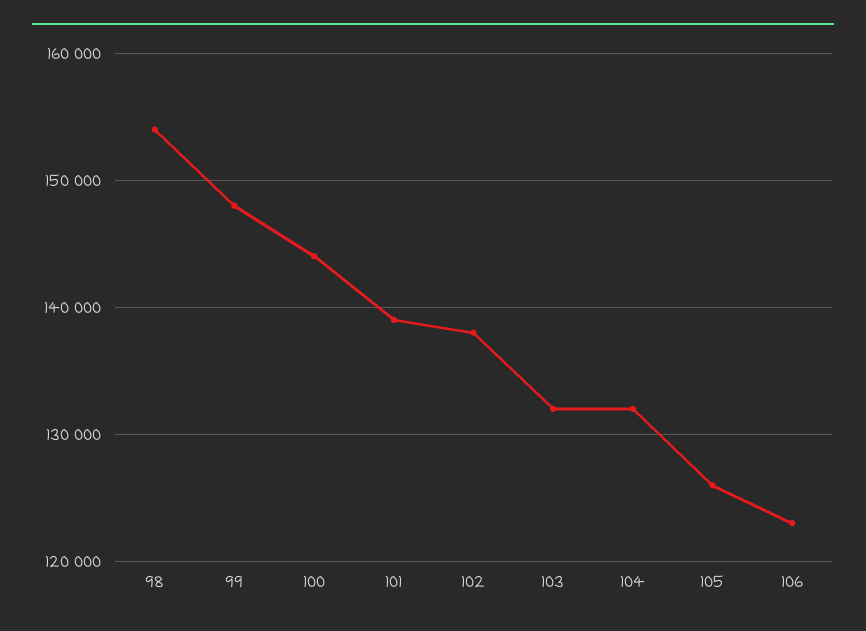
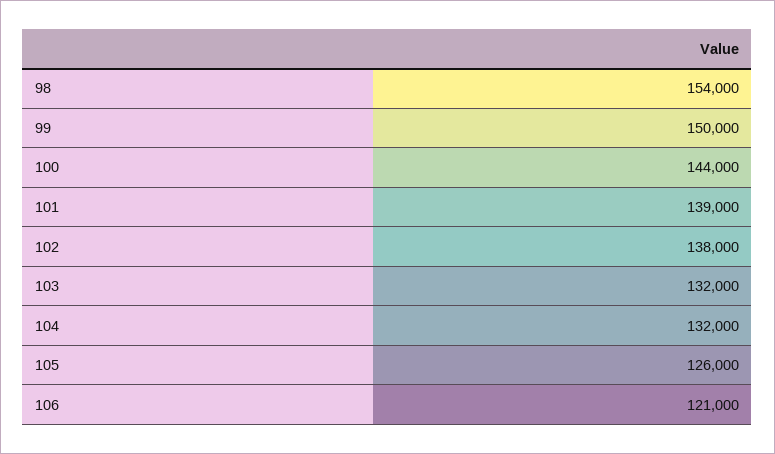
  {
    "98": 154000,
-   "99": 148000,
+   "99": 150000,
    "100": 144000,
    "101": 139000,
    "102": 138000,
    "103": 132000,
    "104": 132000,
    "105": 126000,
-   "106": 123000
+   "106": 121000
  }

